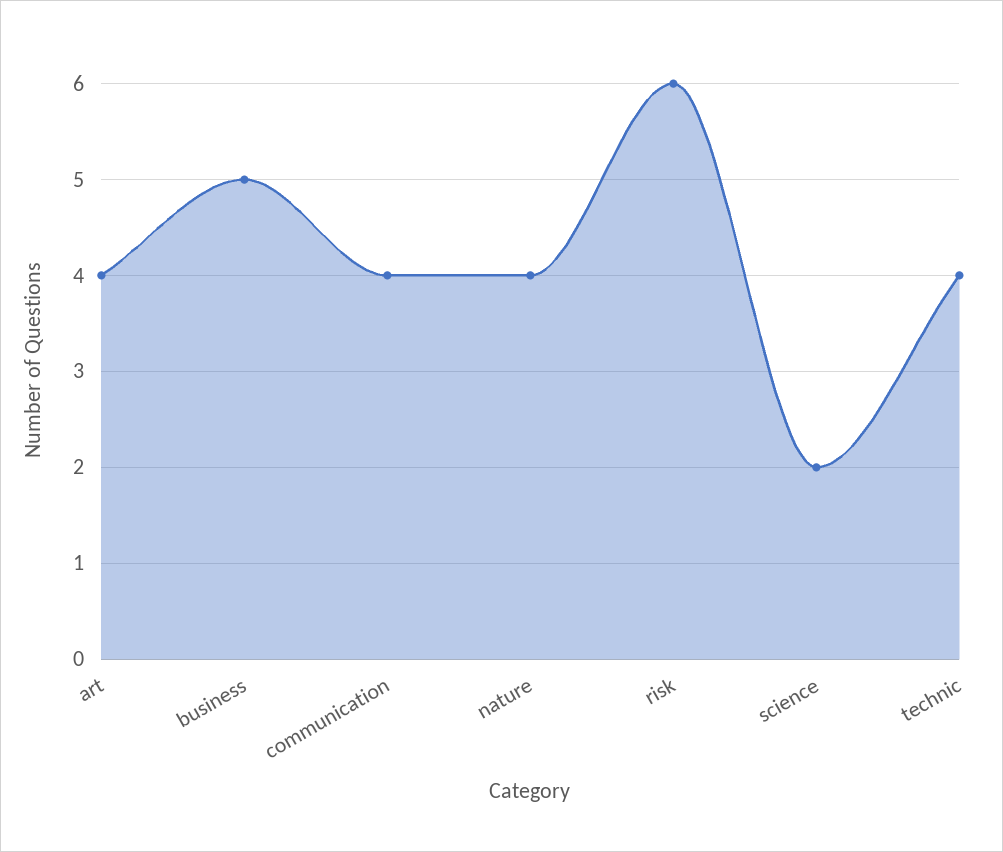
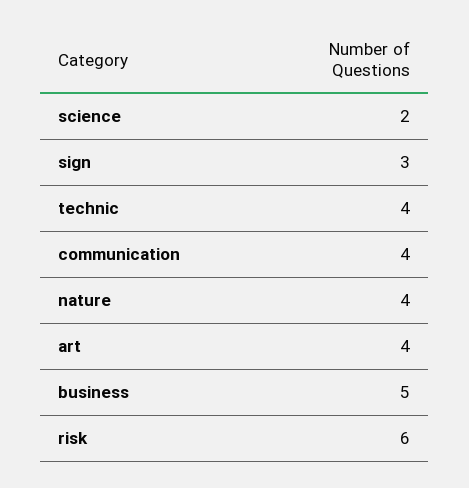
  {
    "art": 4,
    "business": 5,
    "communication": 4,
    "nature": 4,
    "risk": 6,
    "science": 2,
-   "technic": 4
+   "technic": 4,
+   "sign": 3
  }

